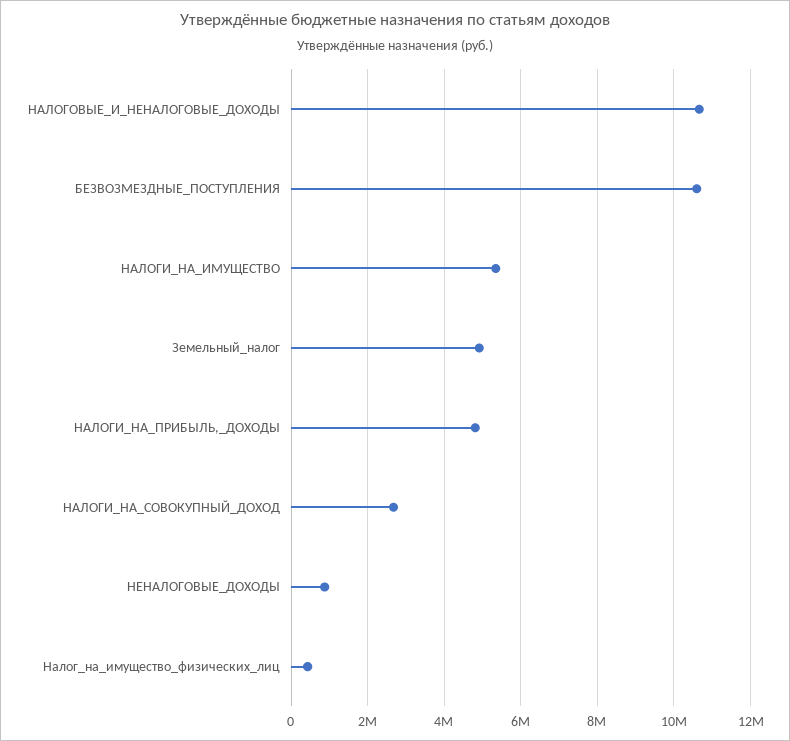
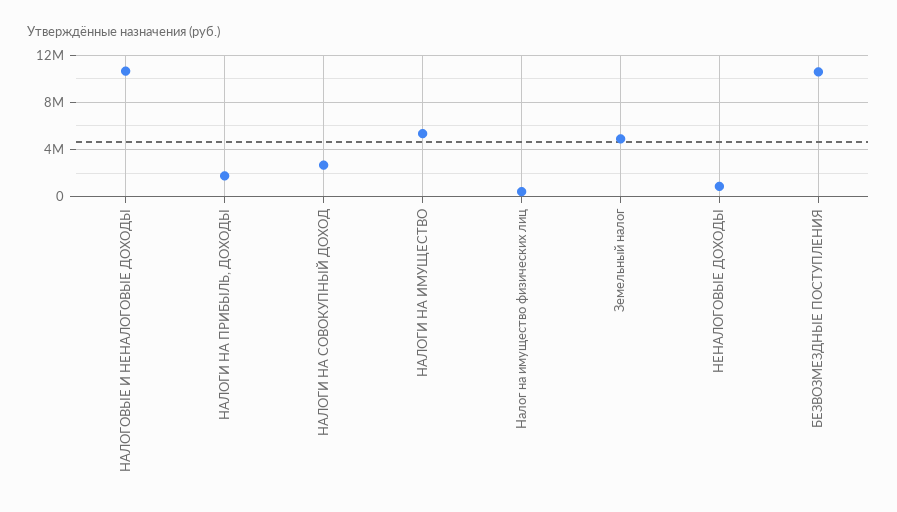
  {
    "НАЛОГОВЫЕ_И_НЕНАЛОГОВЫЕ_ДОХОДЫ": 10600000,
    "БЕЗВОЗМЕЗДНЫЕ_ПОСТУПЛЕНИЯ": 10600000,
    "НАЛОГИ_НА_ИМУЩЕСТВО": 5400000,
    "Земельный_налог": 5000000,
-   "НАЛОГИ_НА_ПРИБЫЛЬ,_ДОХОДЫ": 4800000,
+   "НАЛОГИ_НА_ПРИБЫЛЬ,_ДОХОДЫ": 2000000,
    "НАЛОГИ_НА_СОВОКУПНЫЙ_ДОХОД": 2600000,
    "НЕНАЛОГОВЫЕ_ДОХОДЫ": 800000,
    "Налог_на_имущество_физических_лиц": 400000
  }

